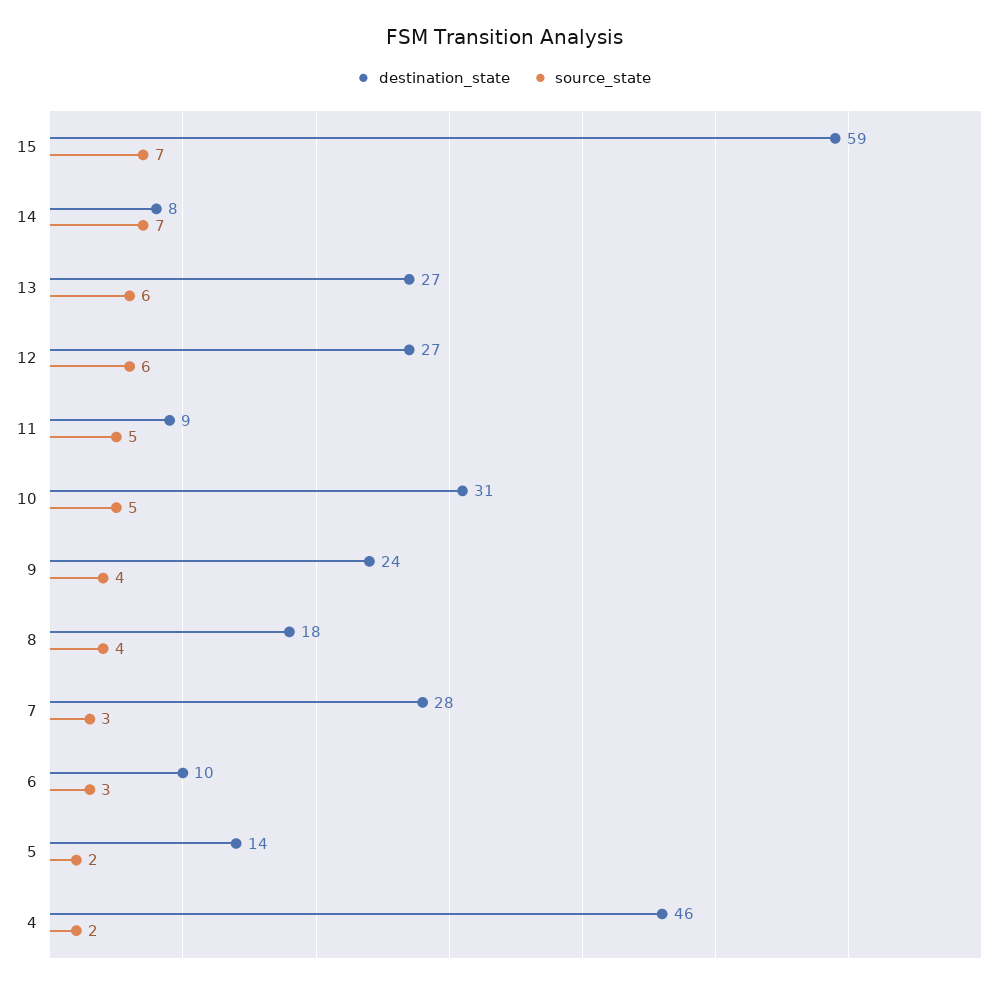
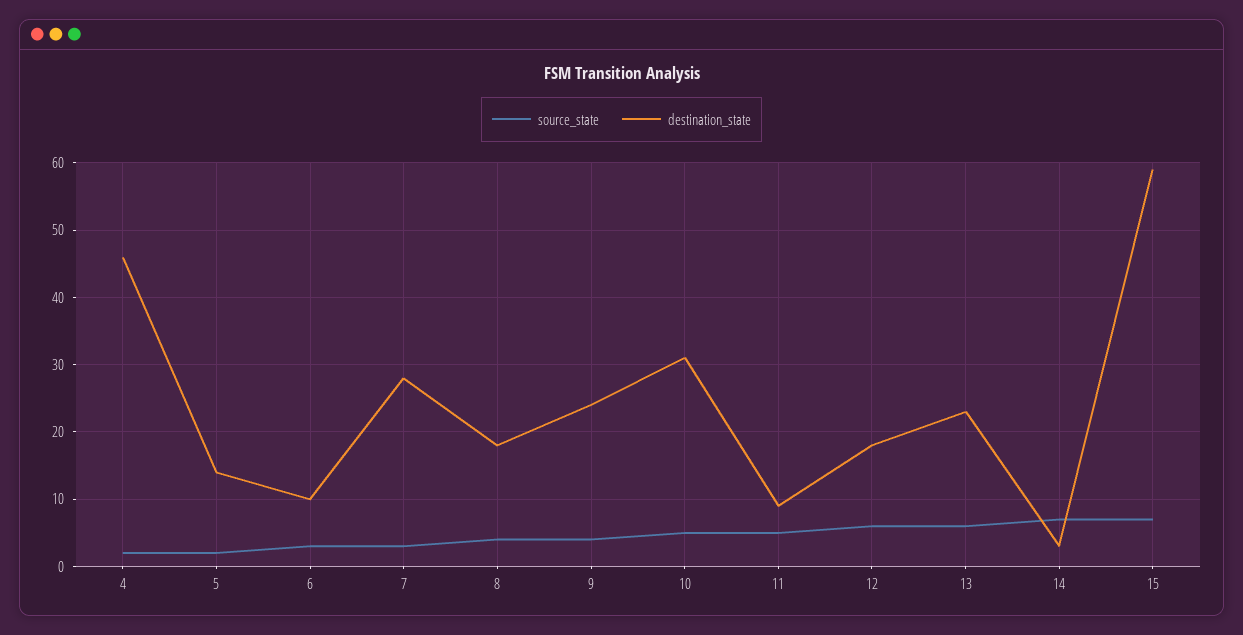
  {
    "destination_state": {
      "15": 59,
-     "14": 8,
+     "14": 3,
-     "13": 27,
+     "13": 23,
-     "12": 27,
+     "12": 18,
      "11": 9,
      "10": 31,
      "9": 24,
      "8": 18,
      "7": 28,
      "6": 10,
      "5": 14,
      "4": 46
    },
    "source_state": {
      "15": 7,
      "14": 7,
      "13": 6,
      "12": 6,
      "11": 5,
      "10": 5,
      "9": 4,
      "8": 4,
      "7": 3,
      "6": 3,
      "5": 2,
      "4": 2
    }
  }

